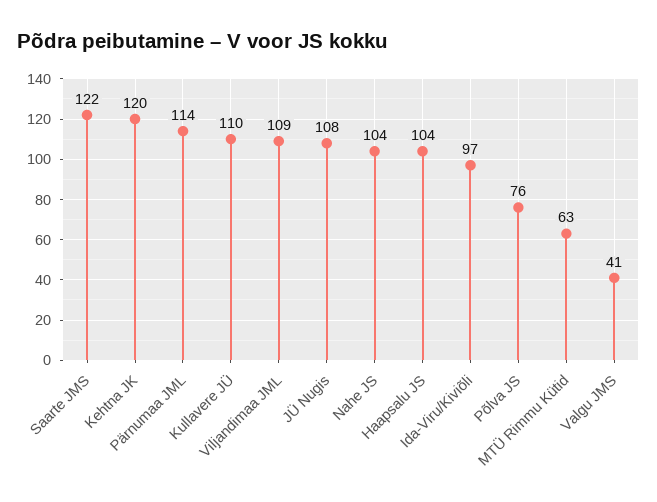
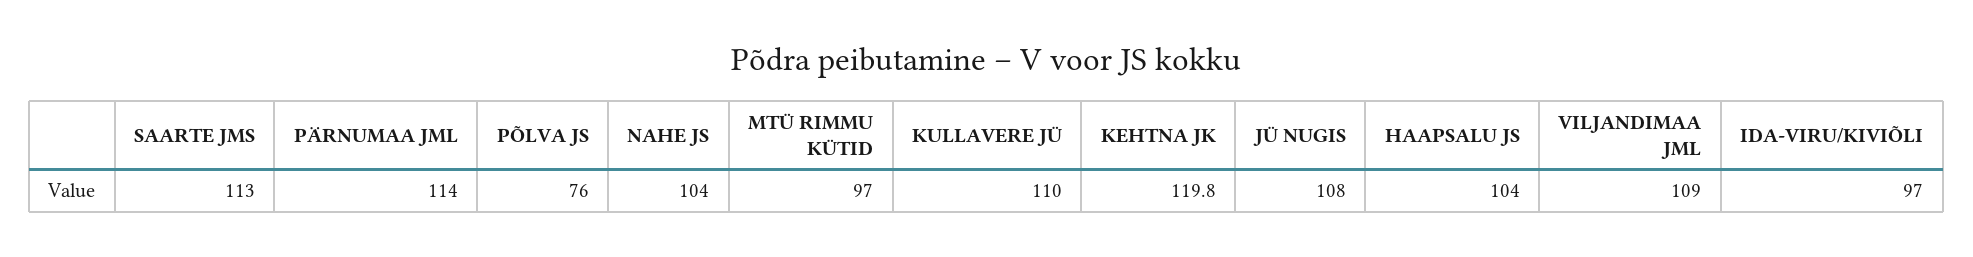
  {
-   "Saarte JMS": 122,
+   "Saarte JMS": 113,
    "Kehtna JK": 119.8,
    "Pärnumaa JML": 114,
    "Kullavere JÜ": 110,
    "Viljandimaa JML": 109,
    "JÜ Nugis": 108,
    "Nahe JS": 104,
    "Haapsalu JS": 104,
    "Ida-Viru/Kiviõli": 97,
    "Põlva JS": 76,
-   "MTÜ Rimmu Kütid": 63,
+   "MTÜ Rimmu Kütid": 97
-   "Valgu JMS": 41
  }

